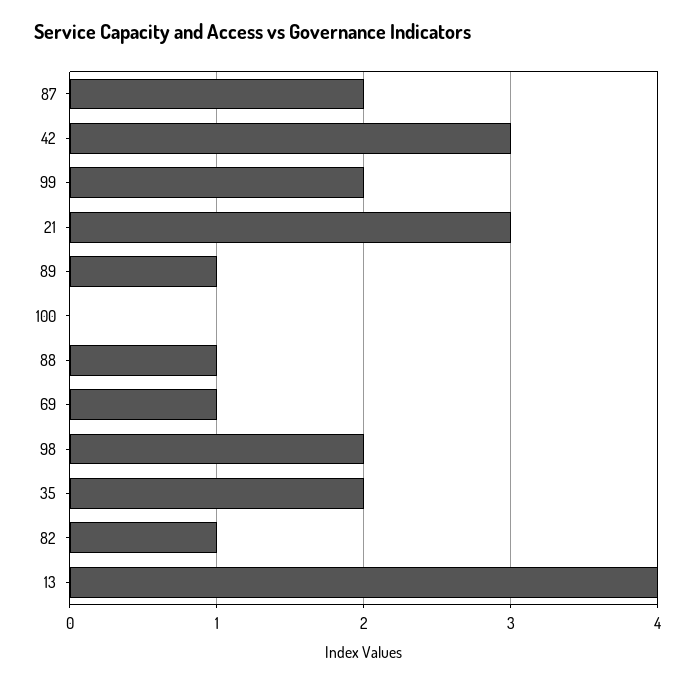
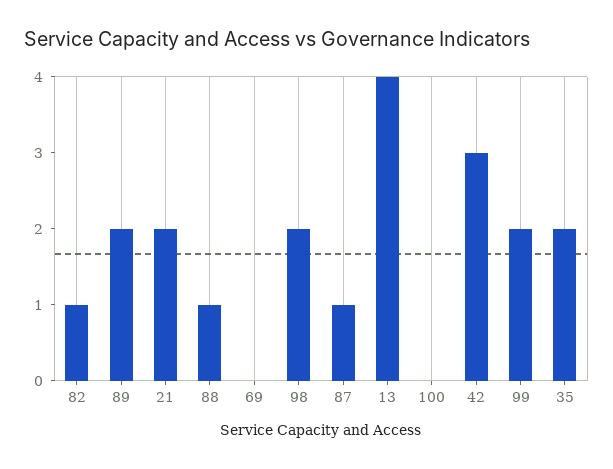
  {
-   "87": 2,
+   "87": 1,
    "42": 3,
    "99": 2,
-   "21": 3,
+   "21": 2,
-   "89": 1,
+   "89": 2,
    "100": 0,
    "88": 1,
-   "69": 1,
+   "69": 0,
    "98": 2,
    "35": 2,
    "82": 1,
    "13": 4
  }

